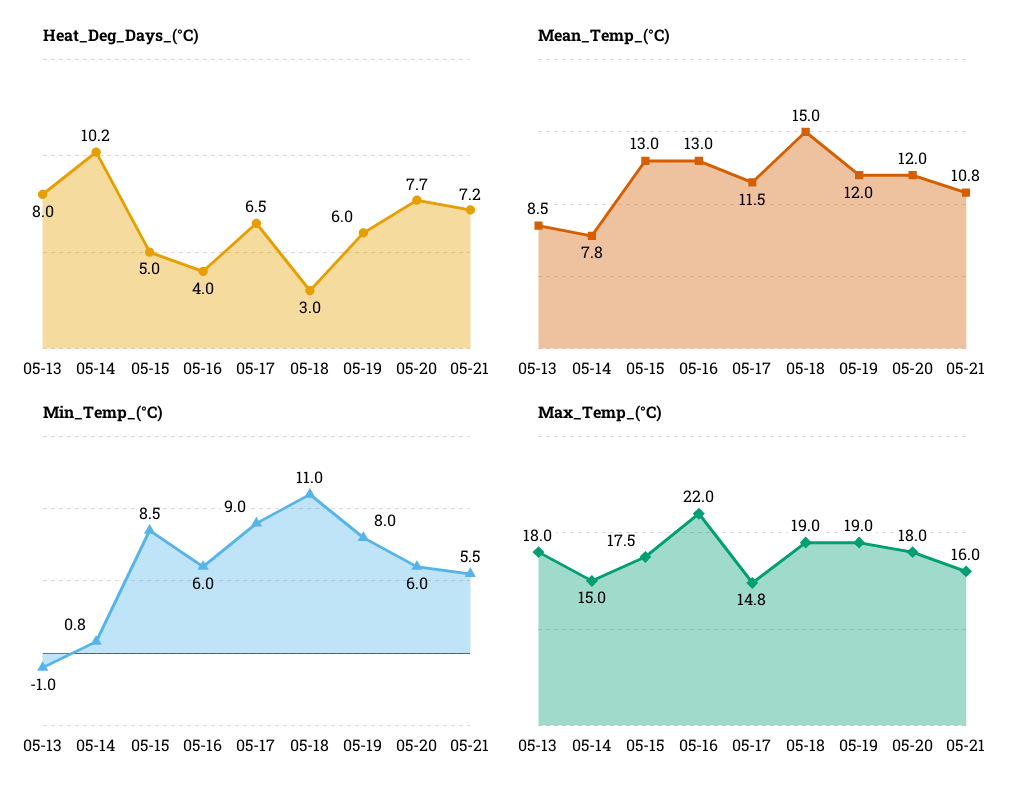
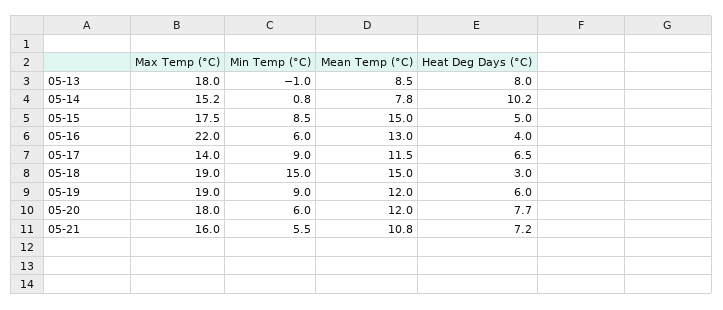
  {
    "Heat_Deg_Days_(°C)": {
      "05-13": 8,
      "05-14": 10.2,
      "05-15": 5,
      "05-16": 4,
      "05-17": 6.5,
      "05-18": 3,
      "05-19": 6,
      "05-20": 7.7,
      "05-21": 7.2
    },
    "Mean_Temp_(°C)": {
      "05-13": 8.5,
      "05-14": 7.8,
-     "05-15": 13,
+     "05-15": 15,
      "05-16": 13,
      "05-17": 11.5,
      "05-18": 15,
      "05-19": 12,
      "05-20": 12,
      "05-21": 10.8
    },
    "Min_Temp_(°C)": {
      "05-13": -1,
      "05-14": 0.8,
      "05-15": 8.5,
      "05-16": 6,
      "05-17": 9,
-     "05-18": 11,
+     "05-18": 15,
-     "05-19": 8,
+     "05-19": 9,
      "05-20": 6,
      "05-21": 5.5
    },
    "Max_Temp_(°C)": {
      "05-13": 18,
-     "05-14": 15,
+     "05-14": 15.2,
      "05-15": 17.5,
      "05-16": 22,
-     "05-17": 14.8,
+     "05-17": 14,
      "05-18": 19,
      "05-19": 19,
      "05-20": 18,
      "05-21": 16
    }
  }

